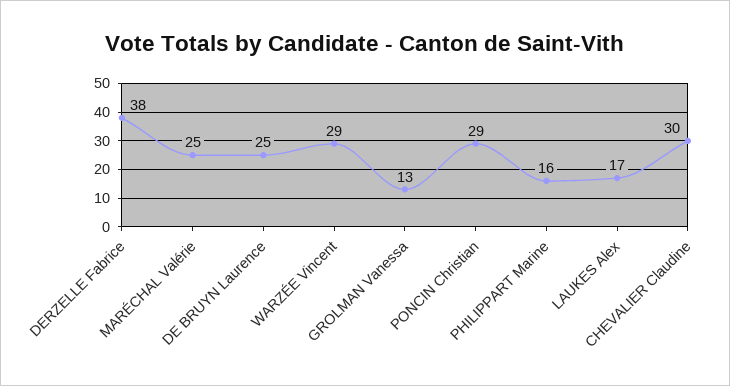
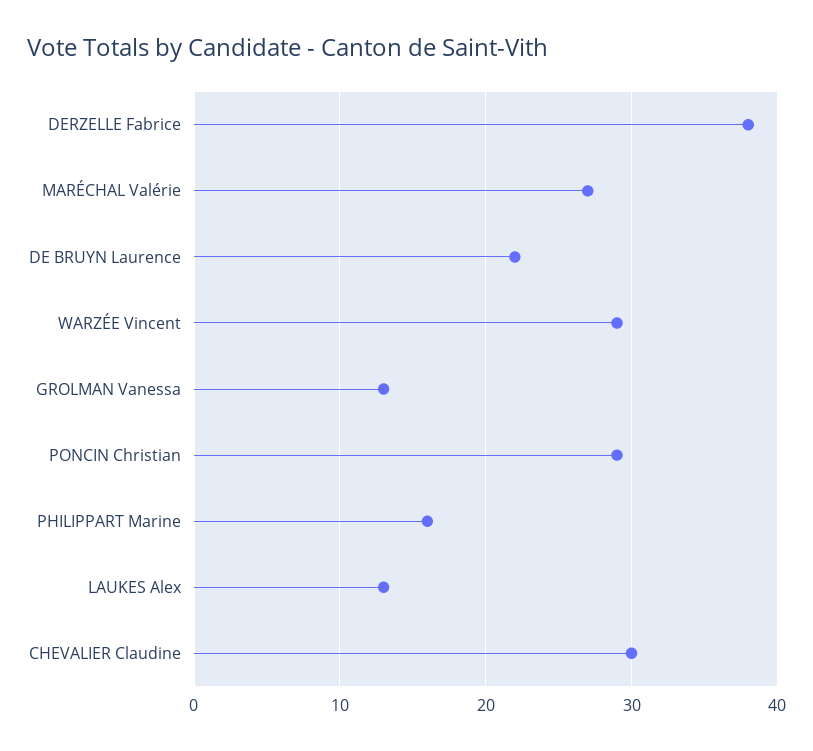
  {
    "DERZELLE Fabrice": 38,
-   "MARÉCHAL Valérie": 25,
+   "MARÉCHAL Valérie": 27,
-   "DE BRUYN Laurence": 25,
+   "DE BRUYN Laurence": 22,
    "WARZÉE Vincent": 29,
    "GROLMAN Vanessa": 13,
    "PONCIN Christian": 29,
    "PHILIPPART Marine": 16,
-   "LAUKES Alex": 17,
+   "LAUKES Alex": 13,
    "CHEVALIER Claudine": 30
  }

